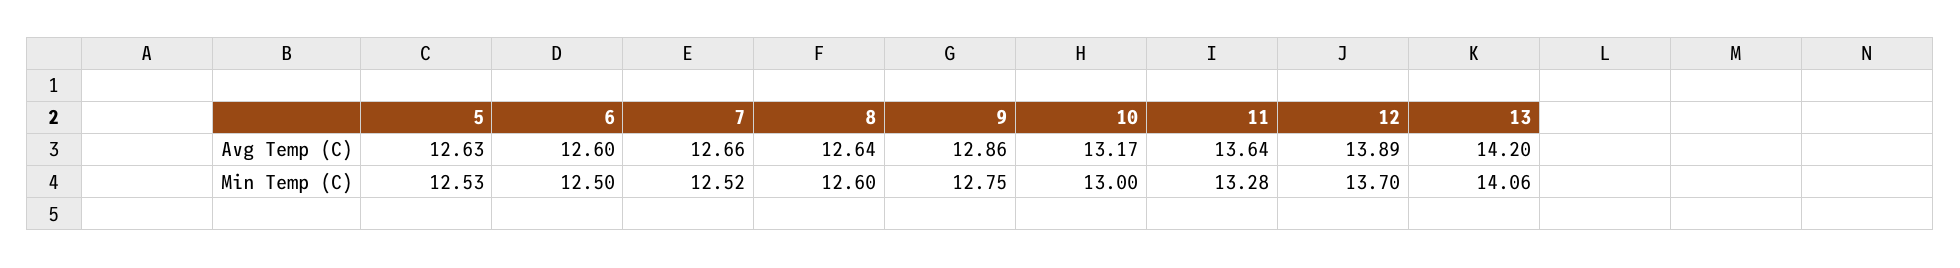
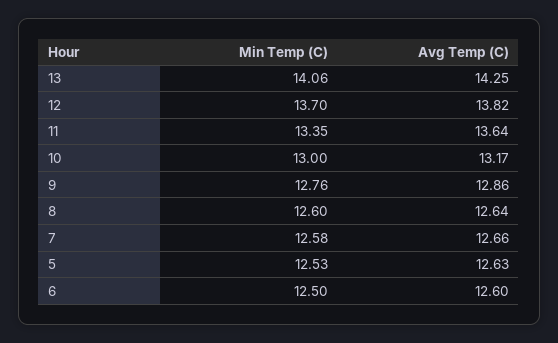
  {
    "5": {
      "Avg Temp (C)": 12.63,
      "Min Temp (C)": 12.53
    },
    "6": {
      "Avg Temp (C)": 12.6,
      "Min Temp (C)": 12.5
    },
    "7": {
      "Avg Temp (C)": 12.66,
-     "Min Temp (C)": 12.52
+     "Min Temp (C)": 12.58
    },
    "8": {
      "Avg Temp (C)": 12.64,
      "Min Temp (C)": 12.6
    },
    "9": {
      "Avg Temp (C)": 12.86,
-     "Min Temp (C)": 12.75
+     "Min Temp (C)": 12.76
    },
    "10": {
      "Avg Temp (C)": 13.17,
      "Min Temp (C)": 13
    },
    "11": {
      "Avg Temp (C)": 13.64,
-     "Min Temp (C)": 13.28
+     "Min Temp (C)": 13.35
    },
    "12": {
-     "Avg Temp (C)": 13.89,
+     "Avg Temp (C)": 13.82,
      "Min Temp (C)": 13.7
    },
    "13": {
-     "Avg Temp (C)": 14.2,
+     "Avg Temp (C)": 14.25,
      "Min Temp (C)": 14.06
    }
  }

